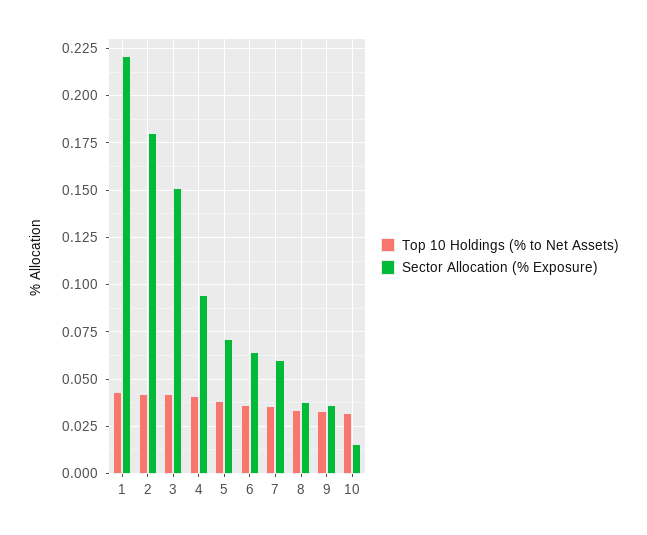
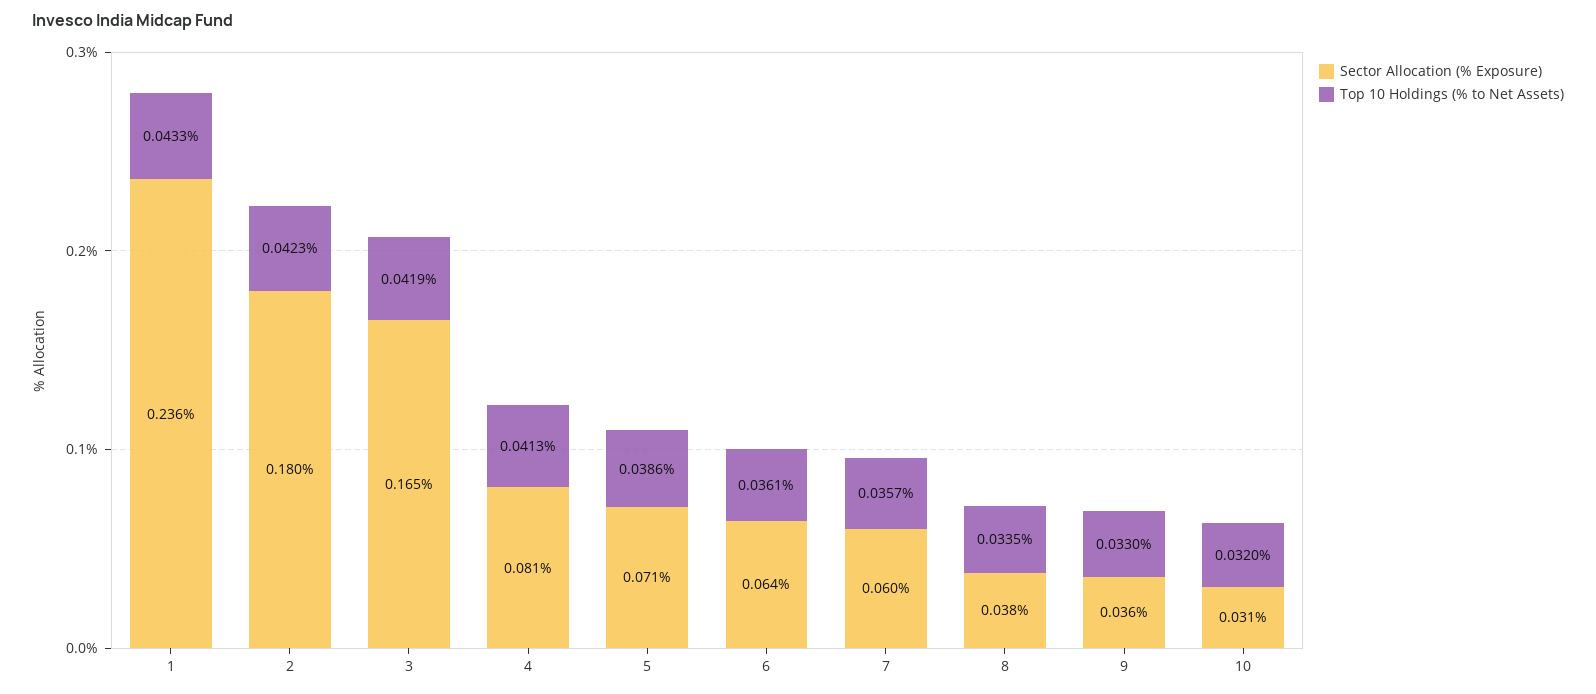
  {
    "Top 10 Holdings (% to Net Assets)": {
      "1": 0.0433,
      "2": 0.0423,
      "3": 0.0419,
      "4": 0.0413,
      "5": 0.0386,
      "6": 0.0361,
      "7": 0.0357,
      "8": 0.0335,
      "9": 0.033,
      "10": 0.032
    },
    "Sector Allocation (% Exposure)": {
-     "1": 0.22,
+     "1": 0.236,
      "2": 0.18,
-     "3": 0.15,
+     "3": 0.165,
-     "4": 0.095,
+     "4": 0.081,
      "5": 0.071,
      "6": 0.064,
      "7": 0.06,
      "8": 0.038,
      "9": 0.036,
-     "10": 0.015
+     "10": 0.031
    }
  }

